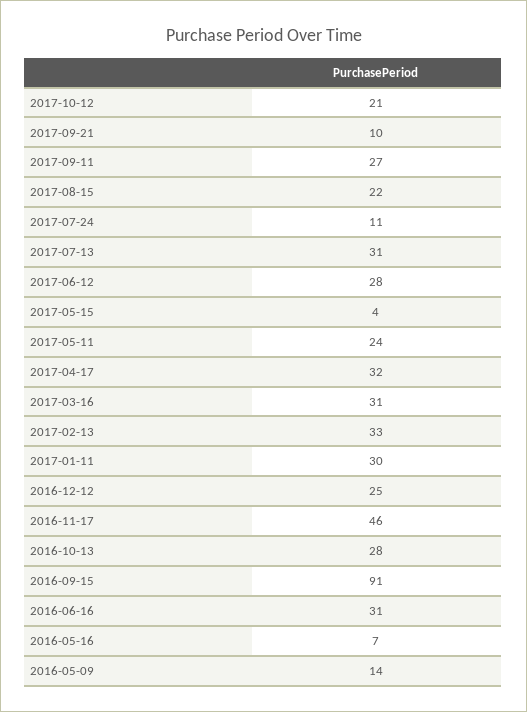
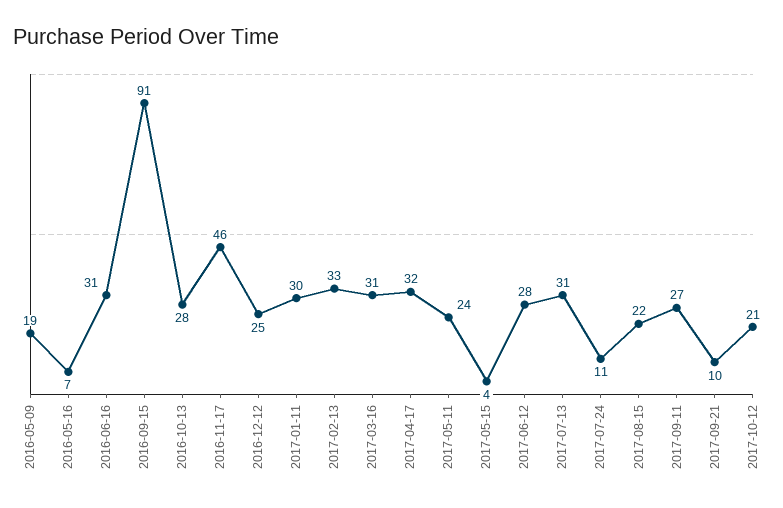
  {
    "2017-10-12": 21,
    "2017-09-21": 10,
    "2017-09-11": 27,
    "2017-08-15": 22,
    "2017-07-24": 11,
    "2017-07-13": 31,
    "2017-06-12": 28,
    "2017-05-15": 4,
    "2017-05-11": 24,
    "2017-04-17": 32,
    "2017-03-16": 31,
    "2017-02-13": 33,
    "2017-01-11": 30,
    "2016-12-12": 25,
    "2016-11-17": 46,
    "2016-10-13": 28,
    "2016-09-15": 91,
    "2016-06-16": 31,
    "2016-05-16": 7,
-   "2016-05-09": 14
+   "2016-05-09": 19
  }

